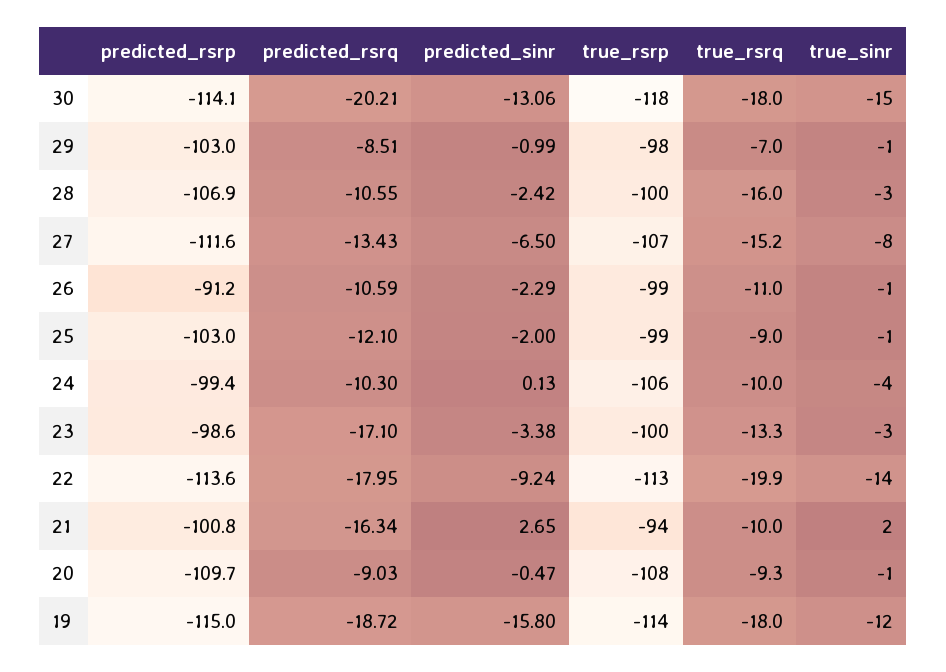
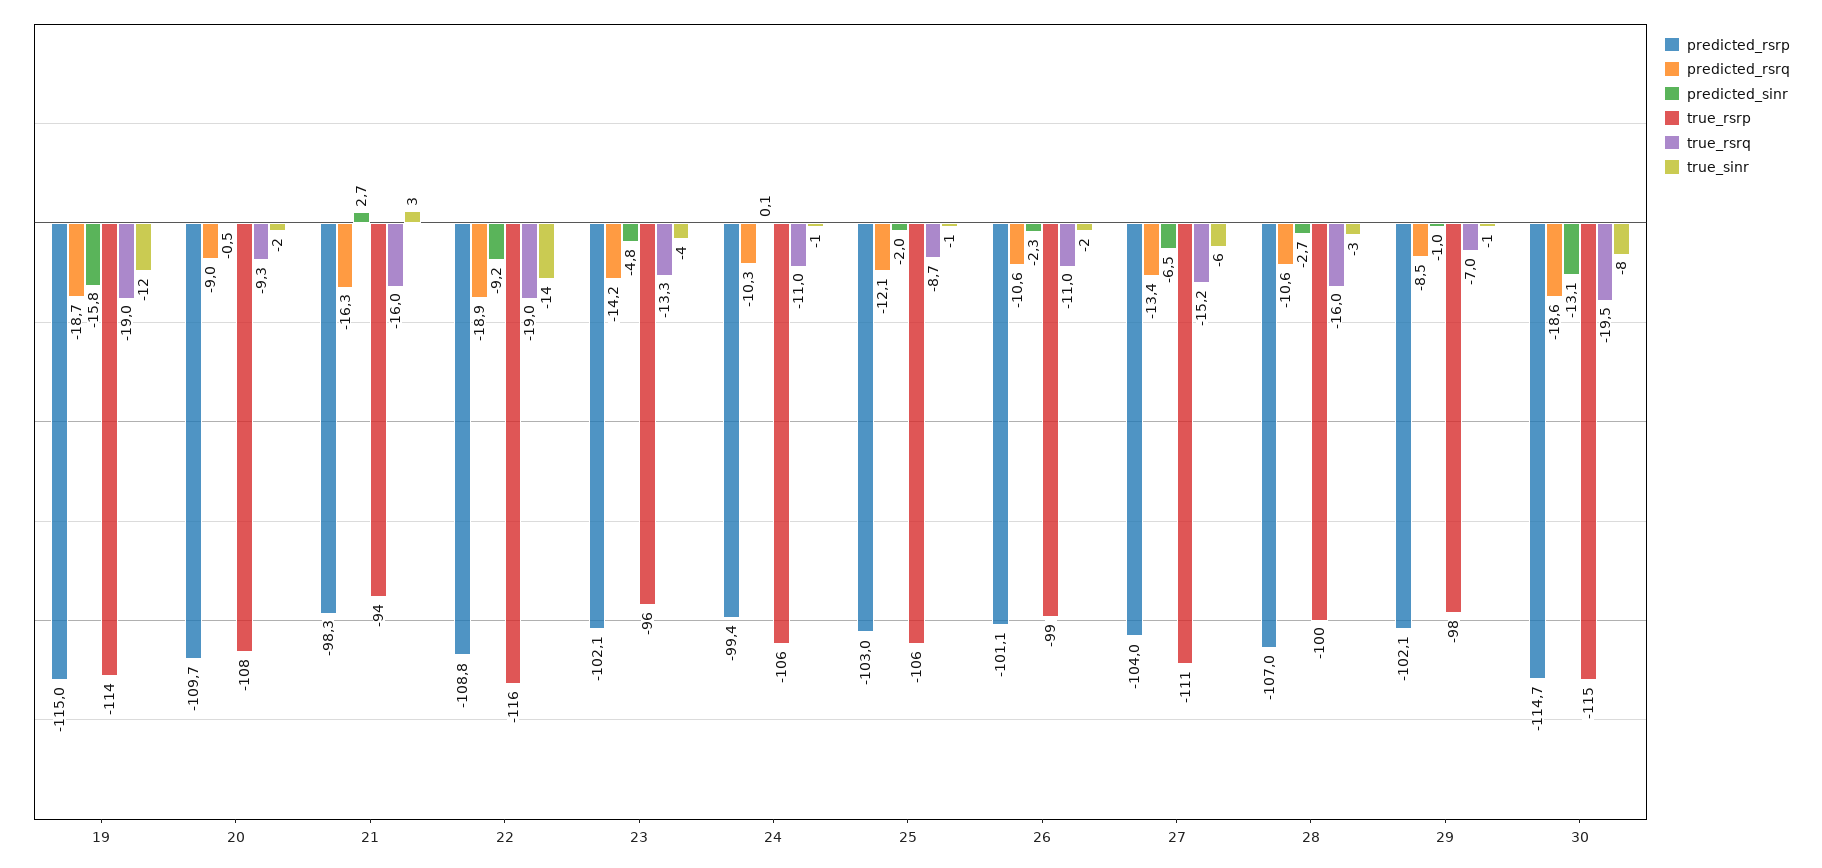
  {
    "predicted_rsrp": {
-     "30": -114.1,
+     "30": -114.7,
-     "29": -103,
+     "29": -102.1,
-     "28": -106.9,
+     "28": -107,
-     "27": -111.6,
+     "27": -104,
-     "26": -91.2,
+     "26": -101.1,
      "25": -103,
      "24": -99.4,
-     "23": -98.6,
+     "23": -102.1,
-     "22": -113.6,
+     "22": -108.8,
-     "21": -100.8,
+     "21": -98.3,
      "20": -109.7,
      "19": -115
    },
    "predicted_rsrq": {
-     "30": -20.21,
+     "30": -18.6,
      "29": -8.51,
      "28": -10.55,
      "27": -13.43,
      "26": -10.59,
      "25": -12.1,
      "24": -10.3,
-     "23": -17.1,
+     "23": -14.2,
-     "22": -17.95,
+     "22": -18.9,
      "21": -16.34,
      "20": -9.03,
      "19": -18.72
    },
    "predicted_sinr": {
      "30": -13.06,
      "29": -0.99,
-     "28": -2.42,
+     "28": -2.7,
      "27": -6.5,
      "26": -2.29,
      "25": -2,
      "24": 0.13,
-     "23": -3.38,
+     "23": -4.8,
      "22": -9.24,
      "21": 2.65,
      "20": -0.47,
      "19": -15.8
    },
    "true_rsrp": {
-     "30": -118,
+     "30": -115,
      "29": -98,
      "28": -100,
-     "27": -107,
+     "27": -111,
      "26": -99,
-     "25": -99,
+     "25": -106,
      "24": -106,
-     "23": -100,
+     "23": -96,
-     "22": -113,
+     "22": -116,
      "21": -94,
      "20": -108,
      "19": -114
    },
    "true_rsrq": {
-     "30": -18,
+     "30": -19.5,
      "29": -7,
      "28": -16,
      "27": -15.2,
      "26": -11,
-     "25": -9,
+     "25": -8.7,
-     "24": -10,
+     "24": -11,
      "23": -13.3,
-     "22": -19.9,
+     "22": -19,
-     "21": -10,
+     "21": -16,
      "20": -9.3,
-     "19": -18
+     "19": -19
    },
    "true_sinr": {
-     "30": -15,
+     "30": -8,
      "29": -1,
      "28": -3,
-     "27": -8,
+     "27": -6,
-     "26": -1,
+     "26": -2,
      "25": -1,
-     "24": -4,
+     "24": -1,
-     "23": -3,
+     "23": -4,
      "22": -14,
-     "21": 2,
+     "21": 3,
-     "20": -1,
+     "20": -2,
      "19": -12
    }
  }

